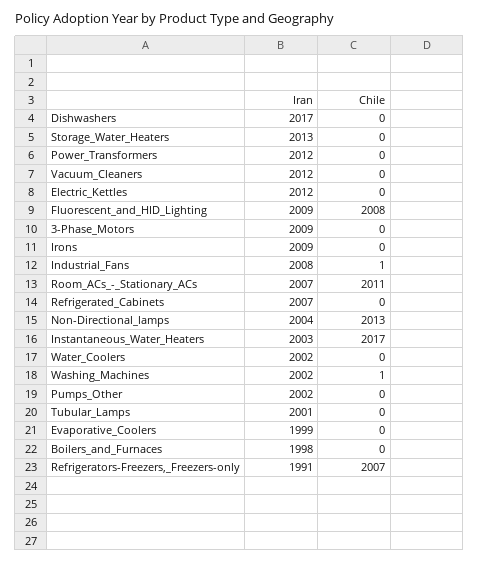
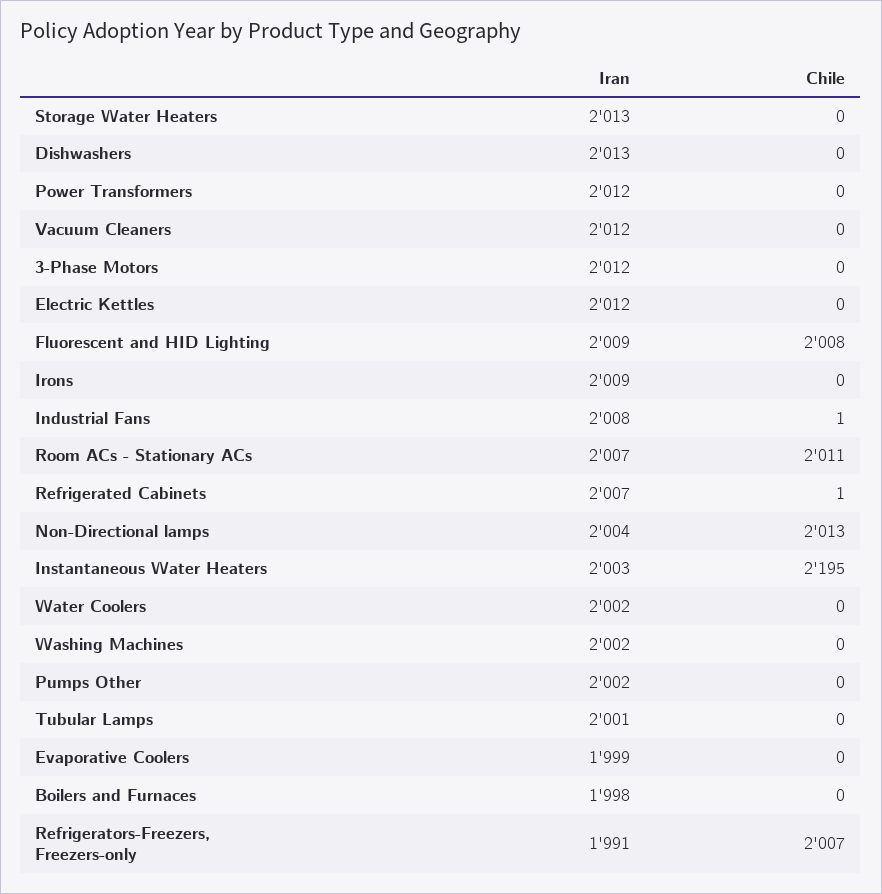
  {
    "Iran": {
-     "Dishwashers": 2017,
+     "Dishwashers": 2013,
      "Storage_Water_Heaters": 2013,
      "Power_Transformers": 2012,
      "Vacuum_Cleaners": 2012,
      "Electric_Kettles": 2012,
      "Fluorescent_and_HID_Lighting": 2009,
-     "3-Phase_Motors": 2009,
+     "3-Phase_Motors": 2012,
      "Irons": 2009,
      "Industrial_Fans": 2008,
      "Room_ACs_-_Stationary_ACs": 2007,
      "Refrigerated_Cabinets": 2007,
      "Non-Directional_lamps": 2004,
      "Instantaneous_Water_Heaters": 2003,
      "Water_Coolers": 2002,
      "Washing_Machines": 2002,
      "Pumps_Other": 2002,
      "Tubular_Lamps": 2001,
      "Evaporative_Coolers": 1999,
      "Boilers_and_Furnaces": 1998,
      "Refrigerators-Freezers,_Freezers-only": 1991
    },
    "Chile": {
      "Dishwashers": 0,
      "Storage_Water_Heaters": 0,
      "Power_Transformers": 0,
      "Vacuum_Cleaners": 0,
      "Electric_Kettles": 0,
      "Fluorescent_and_HID_Lighting": 2008,
      "3-Phase_Motors": 0,
      "Irons": 0,
      "Industrial_Fans": 1,
      "Room_ACs_-_Stationary_ACs": 2011,
-     "Refrigerated_Cabinets": 0,
+     "Refrigerated_Cabinets": 1,
      "Non-Directional_lamps": 2013,
-     "Instantaneous_Water_Heaters": 2017,
+     "Instantaneous_Water_Heaters": 2195,
      "Water_Coolers": 0,
-     "Washing_Machines": 1,
+     "Washing_Machines": 0,
      "Pumps_Other": 0,
      "Tubular_Lamps": 0,
      "Evaporative_Coolers": 0,
      "Boilers_and_Furnaces": 0,
      "Refrigerators-Freezers,_Freezers-only": 2007
    }
  }

